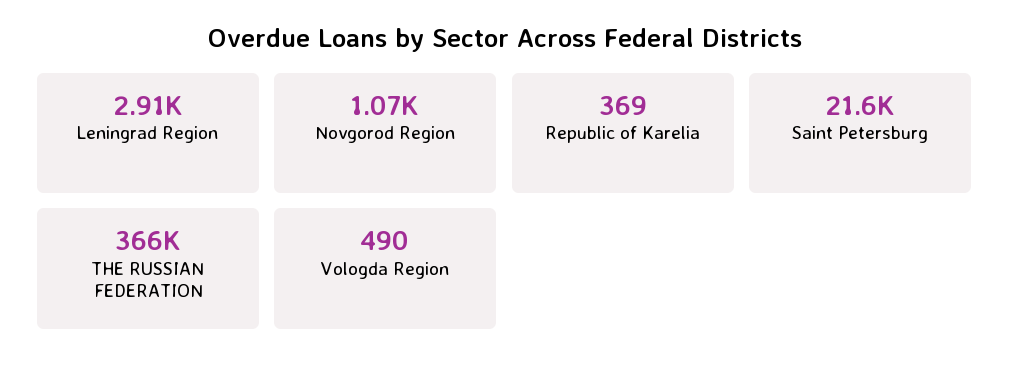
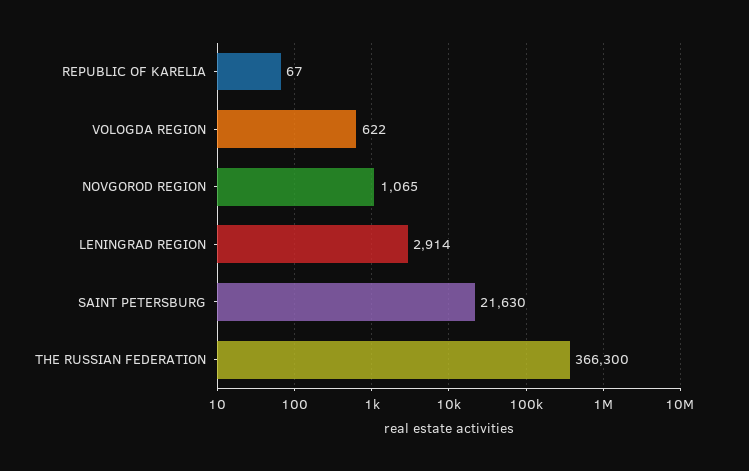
  {
    "Leningrad Region": 2914,
    "Novgorod Region": 1065,
-   "Republic of Karelia": 369,
+   "Republic of Karelia": 67,
    "Saint Petersburg": 21630,
    "THE RUSSIAN FEDERATION": 366300,
-   "Vologda Region": 490
+   "Vologda Region": 622
  }

